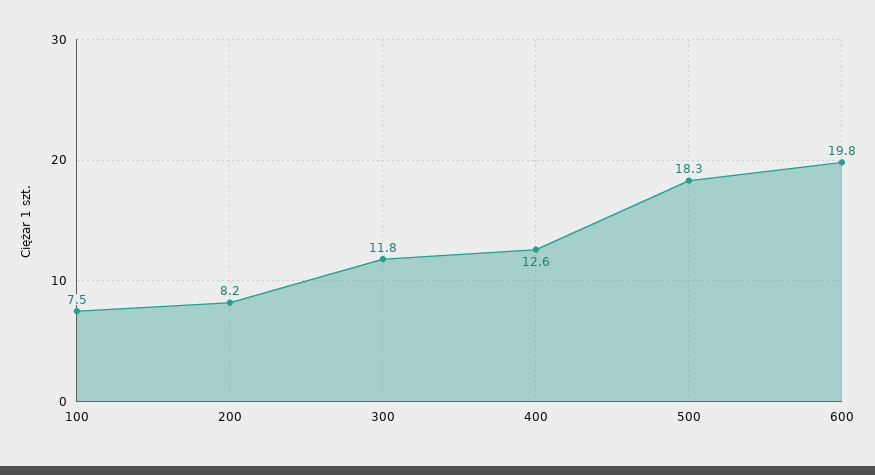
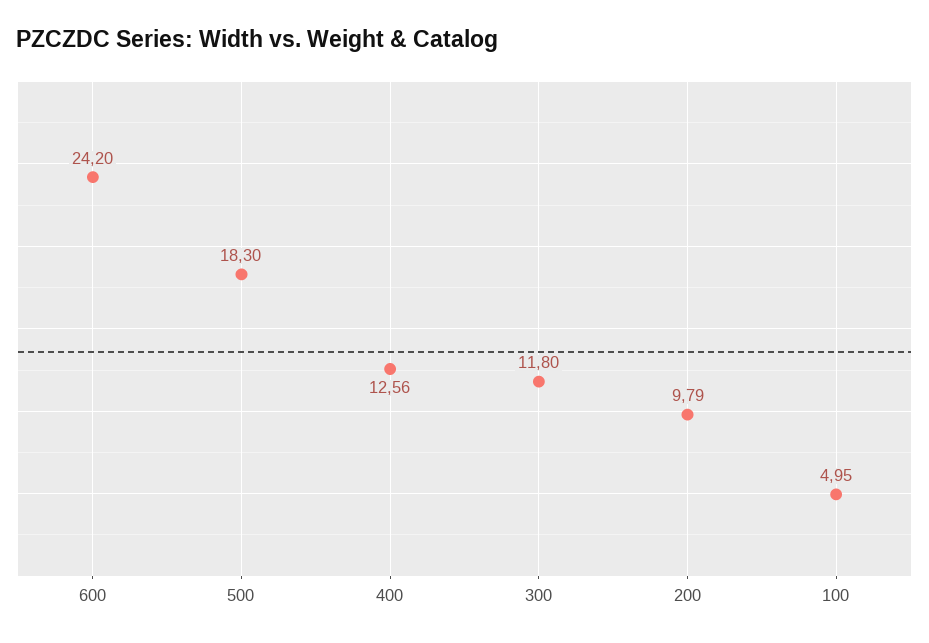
  {
-   "100": 7.5,
+   "100": 4.95,
-   "200": 8.2,
+   "200": 9.79,
    "300": 11.8,
    "400": 12.56,
    "500": 18.3,
-   "600": 19.8
+   "600": 24.2
  }

